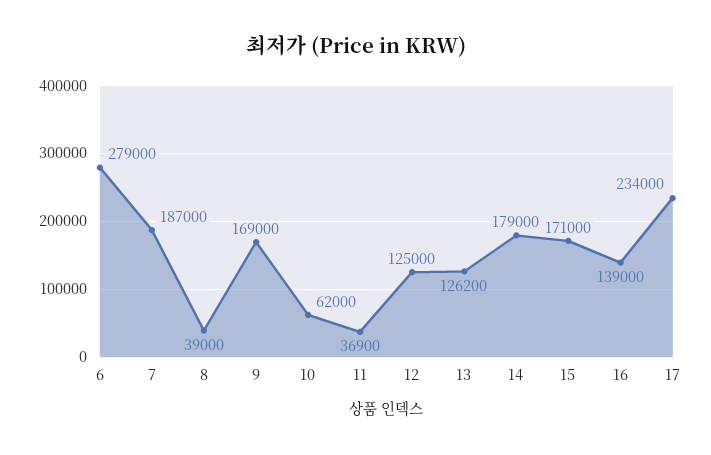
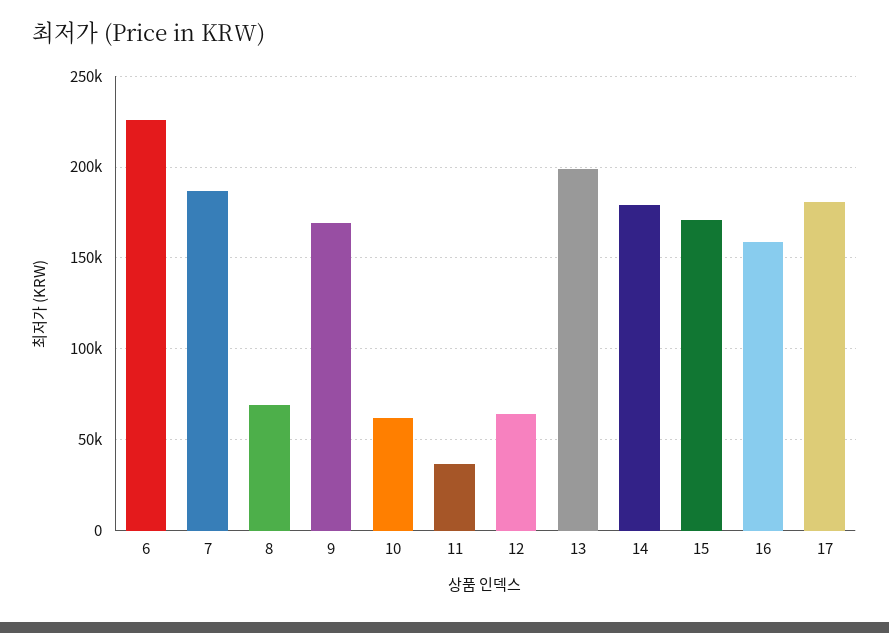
  {
-   "6": 279000,
+   "6": 225000,
    "7": 187000,
-   "8": 39000,
+   "8": 70000,
    "9": 169000,
    "10": 62000,
    "11": 36900,
-   "12": 125000,
+   "12": 65000,
-   "13": 126200,
+   "13": 200000,
    "14": 179000,
    "15": 171000,
-   "16": 139000,
+   "16": 160000,
-   "17": 234000
+   "17": 180000
  }

